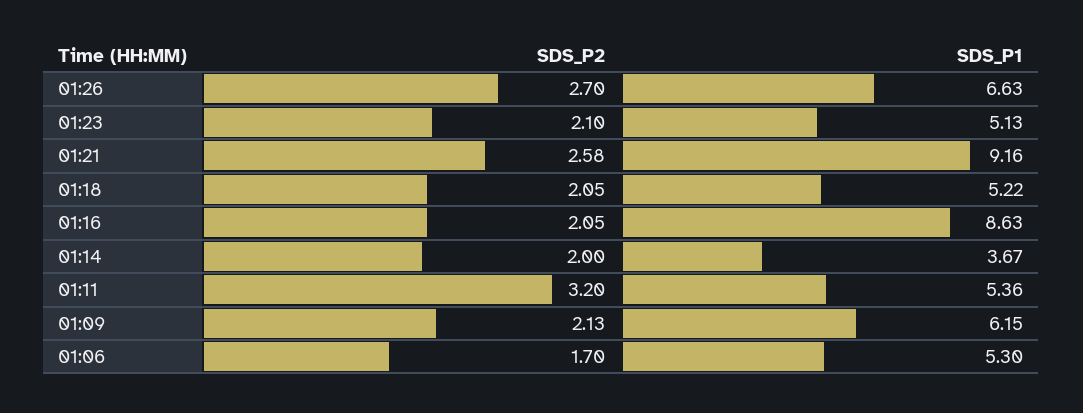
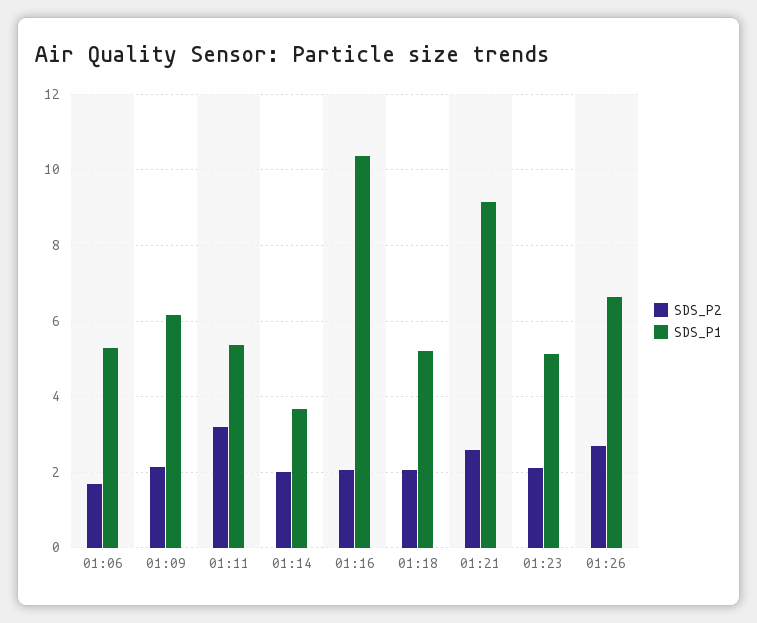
  {
    "SDS_P2": {
      "01:26": 2.7,
      "01:23": 2.1,
      "01:21": 2.58,
      "01:18": 2.05,
      "01:16": 2.05,
      "01:14": 2,
      "01:11": 3.2,
      "01:09": 2.13,
      "01:06": 1.7
    },
    "SDS_P1": {
      "01:26": 6.63,
      "01:23": 5.13,
      "01:21": 9.16,
      "01:18": 5.22,
-     "01:16": 8.63,
+     "01:16": 10.4,
      "01:14": 3.67,
      "01:11": 5.36,
      "01:09": 6.15,
      "01:06": 5.3
    }
  }

